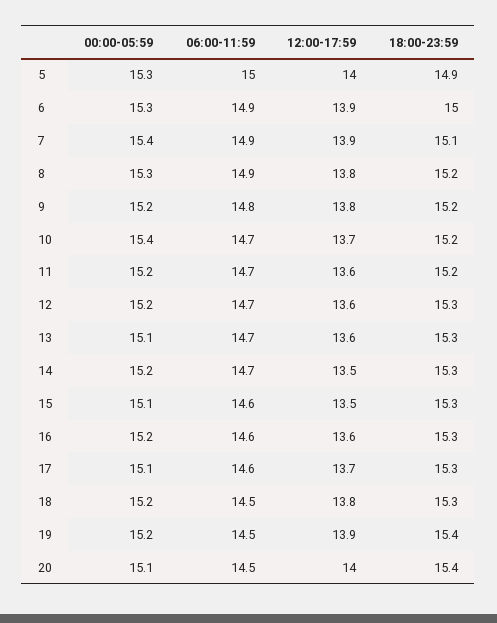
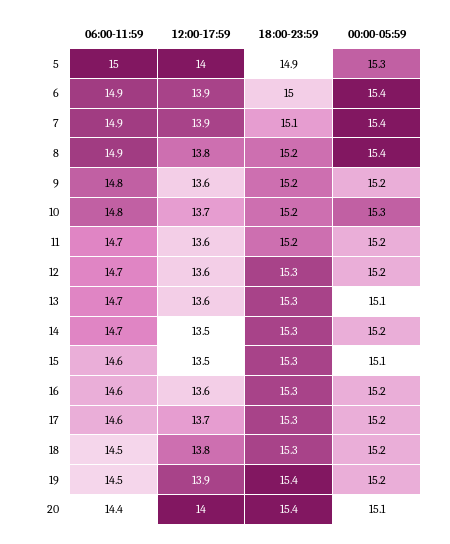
  {
    "00:00-05:59": {
      "5": 15.3,
-     "6": 15.3,
+     "6": 15.4,
      "7": 15.4,
-     "8": 15.3,
+     "8": 15.4,
      "9": 15.2,
-     "10": 15.4,
+     "10": 15.3,
      "11": 15.2,
      "12": 15.2,
      "13": 15.1,
      "14": 15.2,
      "15": 15.1,
      "16": 15.2,
-     "17": 15.1,
+     "17": 15.2,
      "18": 15.2,
      "19": 15.2,
      "20": 15.1
    },
    "06:00-11:59": {
      "5": 15,
      "6": 14.9,
      "7": 14.9,
      "8": 14.9,
      "9": 14.8,
-     "10": 14.7,
+     "10": 14.8,
      "11": 14.7,
      "12": 14.7,
      "13": 14.7,
      "14": 14.7,
      "15": 14.6,
      "16": 14.6,
      "17": 14.6,
      "18": 14.5,
      "19": 14.5,
-     "20": 14.5
+     "20": 14.4
    },
    "12:00-17:59": {
      "5": 14,
      "6": 13.9,
      "7": 13.9,
      "8": 13.8,
-     "9": 13.8,
+     "9": 13.6,
      "10": 13.7,
      "11": 13.6,
      "12": 13.6,
      "13": 13.6,
      "14": 13.5,
      "15": 13.5,
      "16": 13.6,
      "17": 13.7,
      "18": 13.8,
      "19": 13.9,
      "20": 14
    },
    "18:00-23:59": {
      "5": 14.9,
      "6": 15,
      "7": 15.1,
      "8": 15.2,
      "9": 15.2,
      "10": 15.2,
      "11": 15.2,
      "12": 15.3,
      "13": 15.3,
      "14": 15.3,
      "15": 15.3,
      "16": 15.3,
      "17": 15.3,
      "18": 15.3,
      "19": 15.4,
      "20": 15.4
    }
  }

